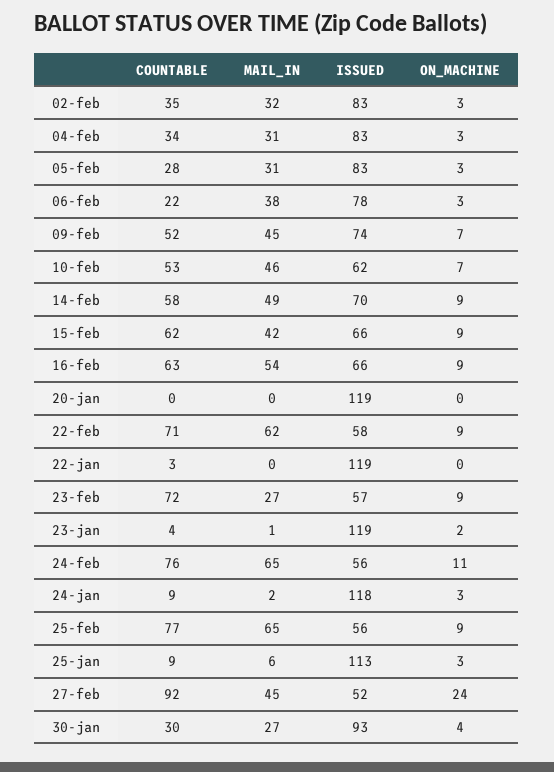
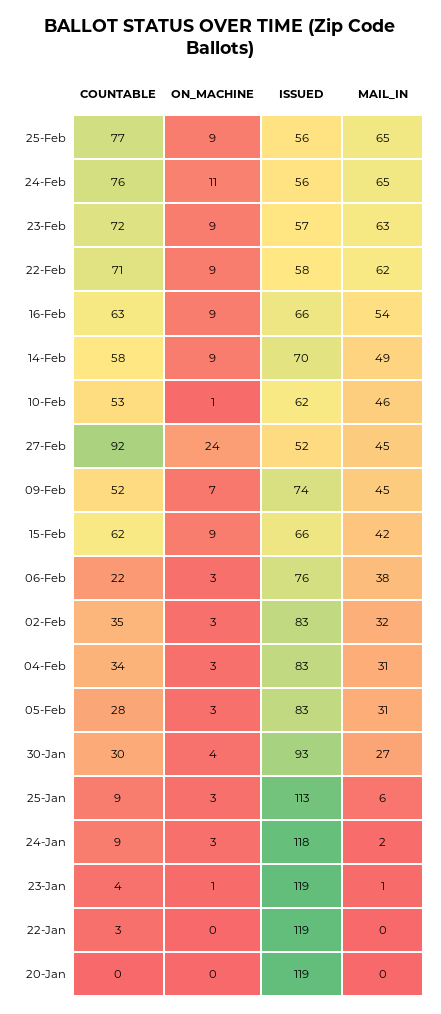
  {
    "COUNTABLE": {
      "02-feb": 35,
      "04-feb": 34,
      "05-feb": 28,
      "06-feb": 22,
      "09-feb": 52,
      "10-feb": 53,
      "14-feb": 58,
      "15-feb": 62,
      "16-feb": 63,
      "20-jan": 0,
      "22-feb": 71,
      "22-jan": 3,
      "23-feb": 72,
      "23-jan": 4,
      "24-feb": 76,
      "24-jan": 9,
      "25-feb": 77,
      "25-jan": 9,
      "27-feb": 92,
      "30-jan": 30
    },
    "MAIL_IN": {
      "02-feb": 32,
      "04-feb": 31,
      "05-feb": 31,
      "06-feb": 38,
      "09-feb": 45,
      "10-feb": 46,
      "14-feb": 49,
      "15-feb": 42,
      "16-feb": 54,
      "20-jan": 0,
      "22-feb": 62,
      "22-jan": 0,
-     "23-feb": 27,
+     "23-feb": 63,
      "23-jan": 1,
      "24-feb": 65,
      "24-jan": 2,
      "25-feb": 65,
      "25-jan": 6,
      "27-feb": 45,
      "30-jan": 27
    },
    "ISSUED": {
      "02-feb": 83,
      "04-feb": 83,
      "05-feb": 83,
-     "06-feb": 78,
+     "06-feb": 76,
      "09-feb": 74,
      "10-feb": 62,
      "14-feb": 70,
      "15-feb": 66,
      "16-feb": 66,
      "20-jan": 119,
      "22-feb": 58,
      "22-jan": 119,
      "23-feb": 57,
      "23-jan": 119,
      "24-feb": 56,
      "24-jan": 118,
      "25-feb": 56,
      "25-jan": 113,
      "27-feb": 52,
      "30-jan": 93
    },
    "ON_MACHINE": {
      "02-feb": 3,
      "04-feb": 3,
      "05-feb": 3,
      "06-feb": 3,
      "09-feb": 7,
-     "10-feb": 7,
+     "10-feb": 1,
      "14-feb": 9,
      "15-feb": 9,
      "16-feb": 9,
      "20-jan": 0,
      "22-feb": 9,
      "22-jan": 0,
      "23-feb": 9,
-     "23-jan": 2,
+     "23-jan": 1,
      "24-feb": 11,
      "24-jan": 3,
      "25-feb": 9,
      "25-jan": 3,
      "27-feb": 24,
      "30-jan": 4
    }
  }

